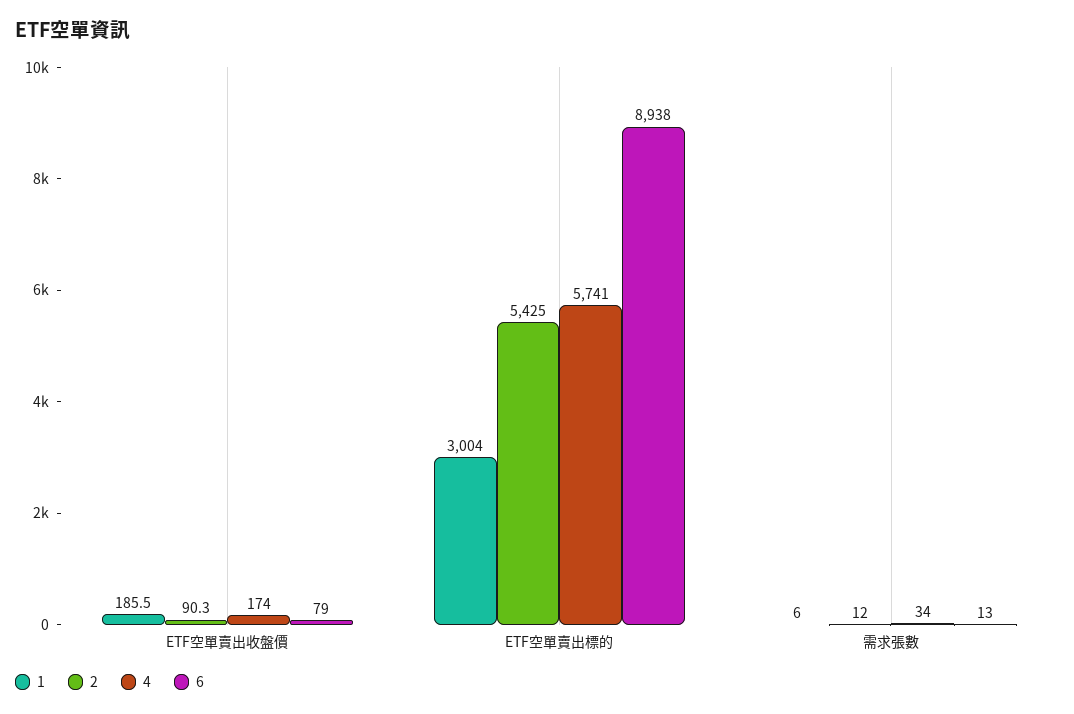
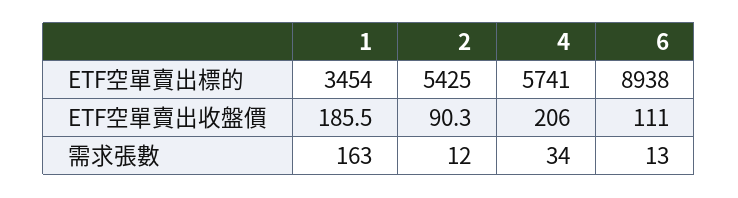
  {
    "1": {
      "ETF空單賣出收盤價": 185.5,
-     "ETF空單賣出標的": 3004,
+     "ETF空單賣出標的": 3454,
-     "需求張數": 6
+     "需求張數": 163
    },
    "2": {
      "ETF空單賣出收盤價": 90.3,
      "ETF空單賣出標的": 5425,
      "需求張數": 12
    },
    "4": {
-     "ETF空單賣出收盤價": 174,
+     "ETF空單賣出收盤價": 206,
      "ETF空單賣出標的": 5741,
      "需求張數": 34
    },
    "6": {
-     "ETF空單賣出收盤價": 79,
+     "ETF空單賣出收盤價": 111,
      "ETF空單賣出標的": 8938,
      "需求張數": 13
    }
  }

